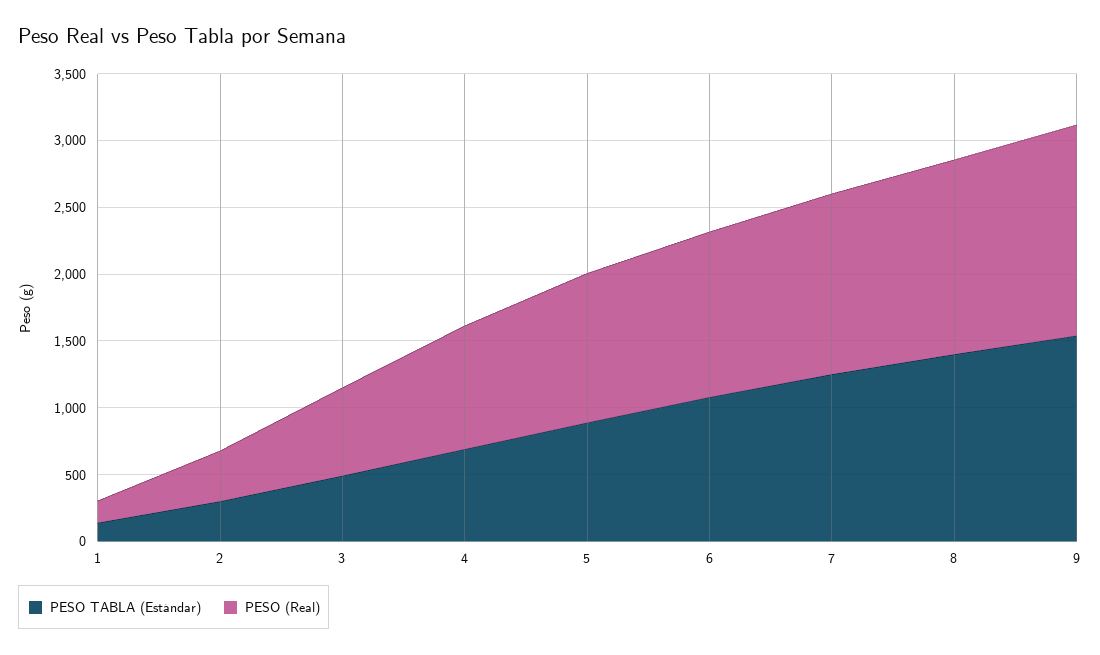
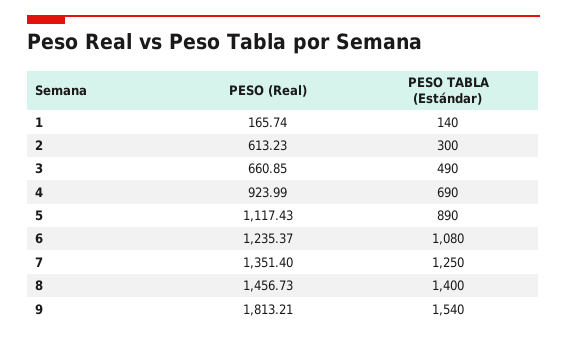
  {
    "PESO TABLA (Estándar)": {
      "1": 140,
      "2": 300,
      "3": 490,
      "4": 690,
      "5": 890,
      "6": 1080,
      "7": 1250,
      "8": 1400,
      "9": 1540
    },
    "PESO (Real)": {
      "1": 165.74,
-     "2": 400,
+     "2": 613.23,
      "3": 660.85,
      "4": 923.99,
      "5": 1117.43,
      "6": 1235.37,
      "7": 1351.4,
      "8": 1456.73,
-     "9": 1600
+     "9": 1813.21
    }
  }

